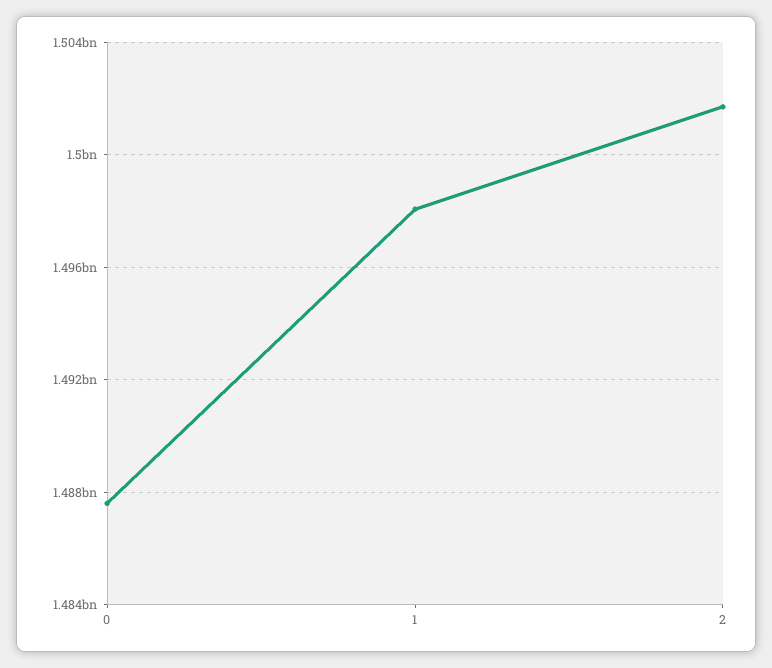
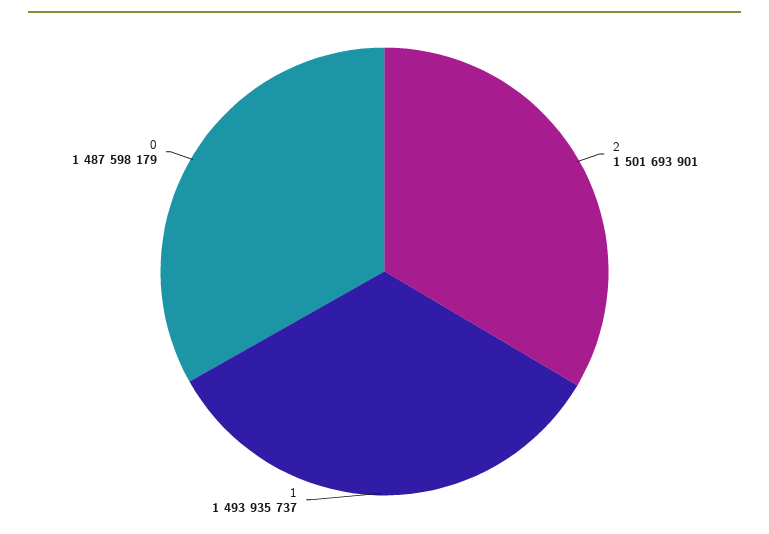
  {
    "0": 1487598179,
-   "1": 1498000000,
+   "1": 1493935737,
    "2": 1501693901
  }

